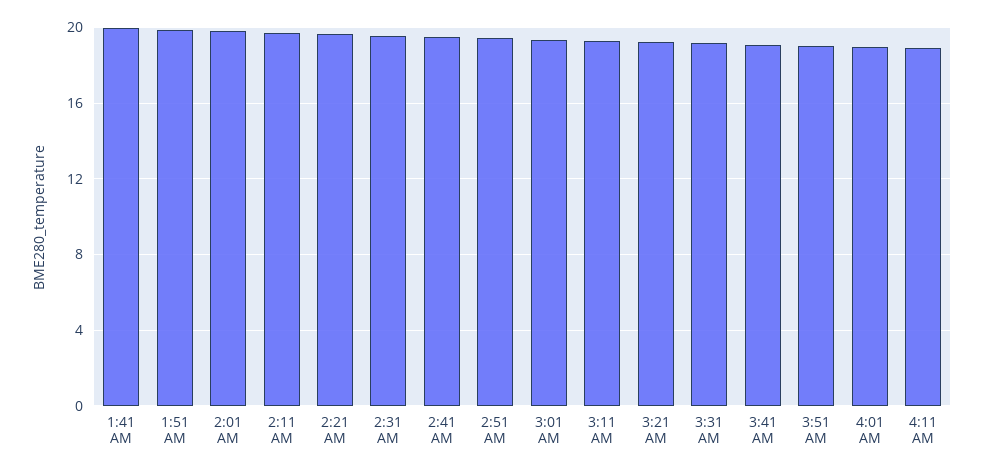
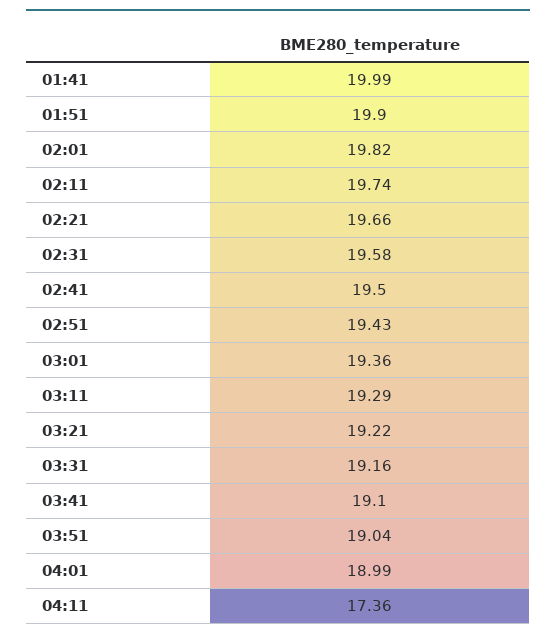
  {
    "1:41 AM": 19.99,
    "1:51 AM": 19.9,
    "2:01 AM": 19.82,
    "2:11 AM": 19.74,
    "2:21 AM": 19.66,
    "2:31 AM": 19.58,
    "2:41 AM": 19.5,
    "2:51 AM": 19.43,
    "3:01 AM": 19.36,
    "3:11 AM": 19.29,
    "3:21 AM": 19.22,
    "3:31 AM": 19.16,
    "3:41 AM": 19.1,
    "3:51 AM": 19.04,
    "4:01 AM": 18.99,
-   "4:11 AM": 19
+   "4:11 AM": 17.36
  }

